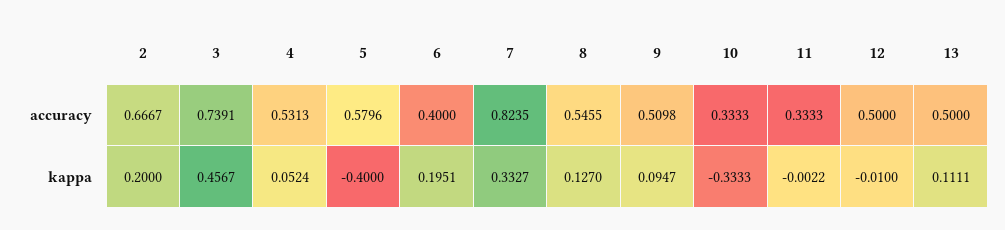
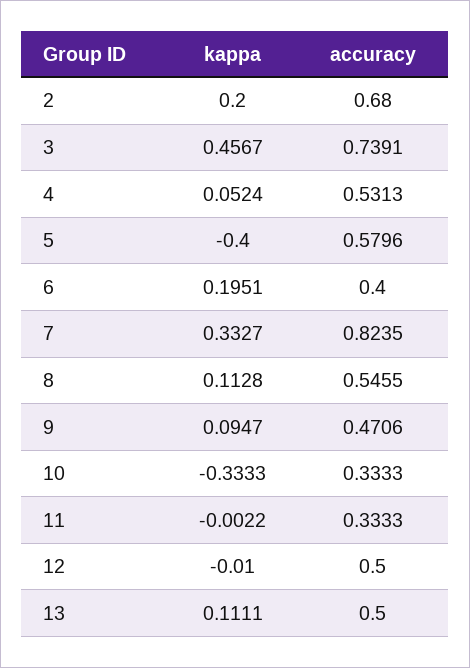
  {
    "2": {
-     "accuracy": 0.6667,
+     "accuracy": 0.68,
      "kappa": 0.2
    },
    "3": {
      "accuracy": 0.7391,
      "kappa": 0.4567
    },
    "4": {
      "accuracy": 0.5313,
      "kappa": 0.0524
    },
    "5": {
      "accuracy": 0.5796,
      "kappa": -0.4
    },
    "6": {
      "accuracy": 0.4,
      "kappa": 0.1951
    },
    "7": {
      "accuracy": 0.8235,
      "kappa": 0.3327
    },
    "8": {
      "accuracy": 0.5455,
-     "kappa": 0.127
+     "kappa": 0.1128
    },
    "9": {
-     "accuracy": 0.5098,
+     "accuracy": 0.4706,
      "kappa": 0.0947
    },
    "10": {
      "accuracy": 0.3333,
      "kappa": -0.3333
    },
    "11": {
      "accuracy": 0.3333,
      "kappa": -0.0022
    },
    "12": {
      "accuracy": 0.5,
      "kappa": -0.01
    },
    "13": {
      "accuracy": 0.5,
      "kappa": 0.1111
    }
  }

